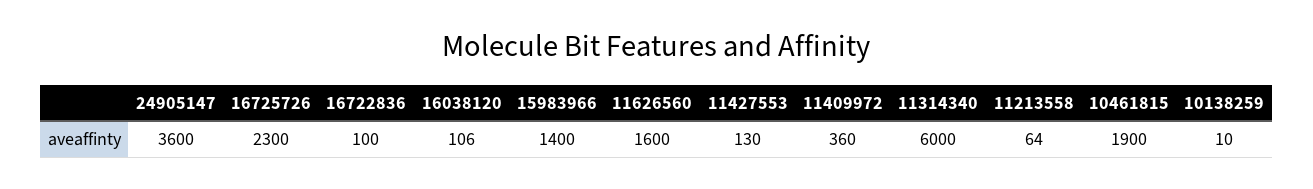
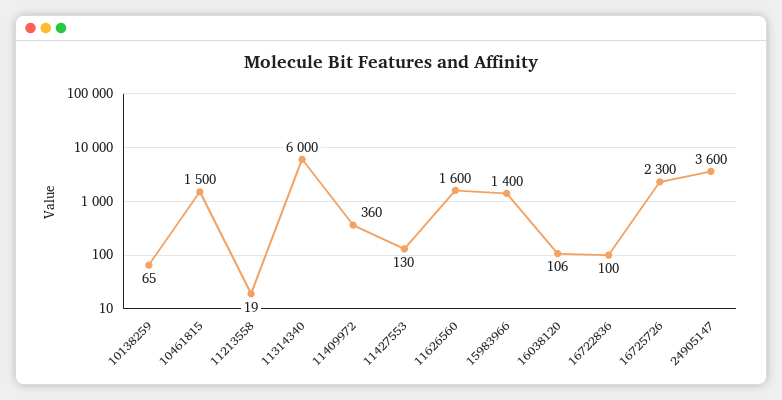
  {
    "24905147": 3600,
    "16725726": 2300,
    "16722836": 100,
    "16038120": 106,
    "15983966": 1400,
    "11626560": 1600,
    "11427553": 130,
    "11409972": 360,
    "11314340": 6000,
-   "11213558": 64,
+   "11213558": 19,
-   "10461815": 1900,
+   "10461815": 1500,
-   "10138259": 10
+   "10138259": 65
  }

